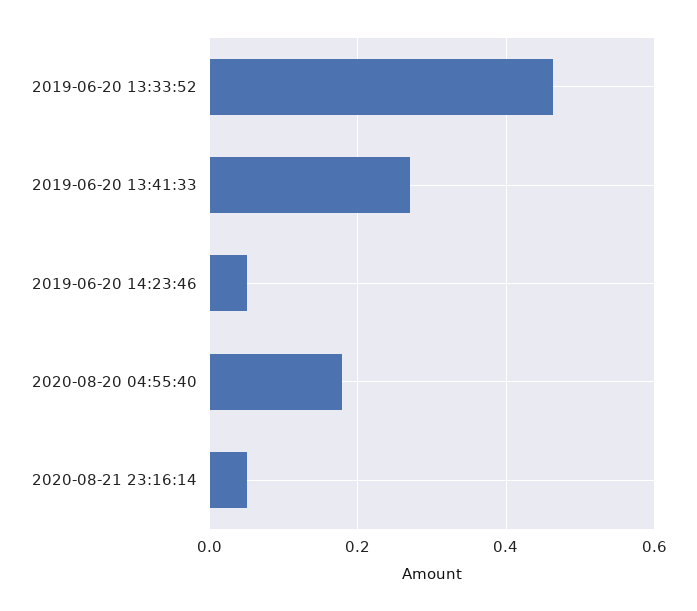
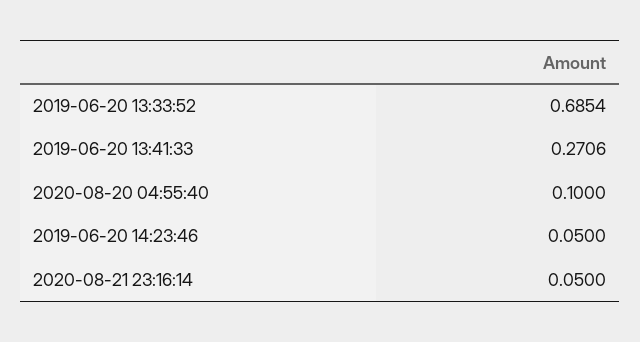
  {
-   "2019-06-20 13:33:52": 0.46,
+   "2019-06-20 13:33:52": 0.6854,
    "2019-06-20 13:41:33": 0.2706,
    "2019-06-20 14:23:46": 0.05,
-   "2020-08-20 04:55:40": 0.18,
+   "2020-08-20 04:55:40": 0.1,
    "2020-08-21 23:16:14": 0.05
  }

